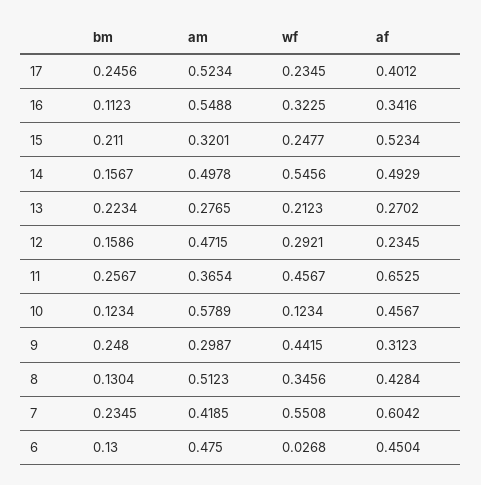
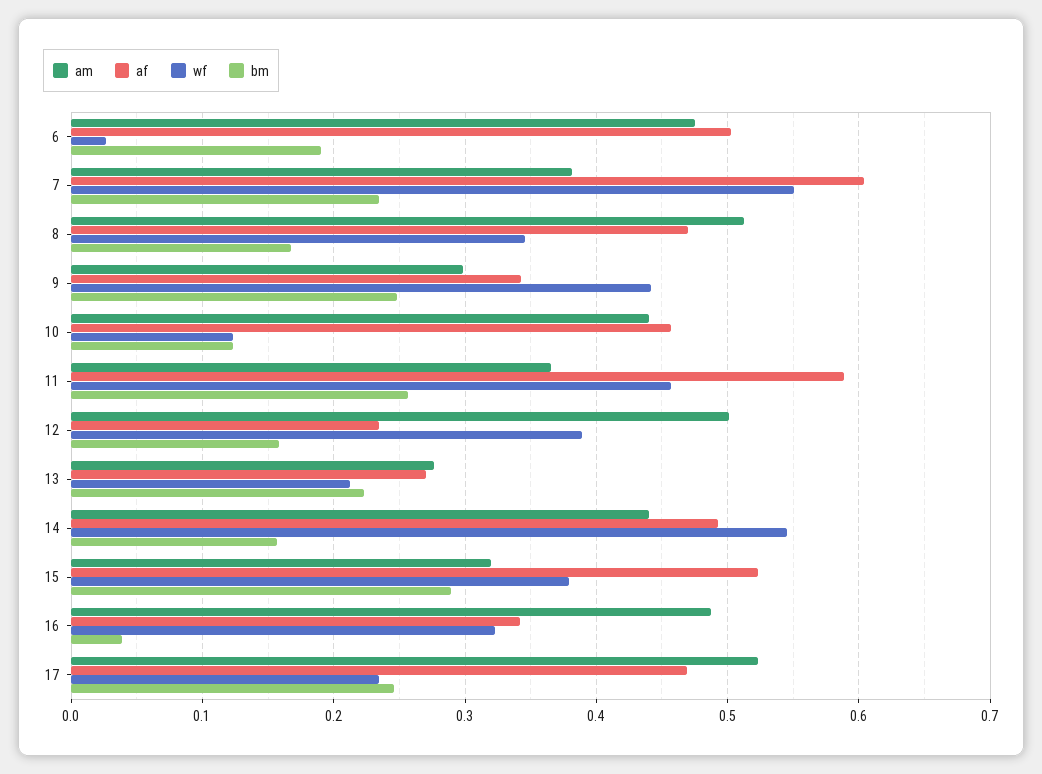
  {
    "bm": {
      "17": 0.2456,
-     "16": 0.1123,
+     "16": 0.04,
-     "15": 0.211,
+     "15": 0.29,
      "14": 0.1567,
      "13": 0.2234,
      "12": 0.1586,
      "11": 0.2567,
      "10": 0.1234,
      "9": 0.248,
-     "8": 0.1304,
+     "8": 0.17,
      "7": 0.2345,
-     "6": 0.13
+     "6": 0.19
    },
    "am": {
      "17": 0.5234,
-     "16": 0.5488,
+     "16": 0.49,
      "15": 0.3201,
-     "14": 0.4978,
+     "14": 0.44,
      "13": 0.2765,
-     "12": 0.4715,
+     "12": 0.5,
      "11": 0.3654,
-     "10": 0.5789,
+     "10": 0.44,
      "9": 0.2987,
      "8": 0.5123,
-     "7": 0.4185,
+     "7": 0.38,
      "6": 0.475
    },
    "wf": {
      "17": 0.2345,
      "16": 0.3225,
-     "15": 0.2477,
+     "15": 0.38,
      "14": 0.5456,
      "13": 0.2123,
-     "12": 0.2921,
+     "12": 0.39,
      "11": 0.4567,
      "10": 0.1234,
      "9": 0.4415,
      "8": 0.3456,
      "7": 0.5508,
      "6": 0.0268
    },
    "af": {
-     "17": 0.4012,
+     "17": 0.47,
      "16": 0.3416,
      "15": 0.5234,
      "14": 0.4929,
      "13": 0.2702,
      "12": 0.2345,
-     "11": 0.6525,
+     "11": 0.59,
      "10": 0.4567,
-     "9": 0.3123,
+     "9": 0.34,
-     "8": 0.4284,
+     "8": 0.47,
      "7": 0.6042,
-     "6": 0.4504
+     "6": 0.5
    }
  }

